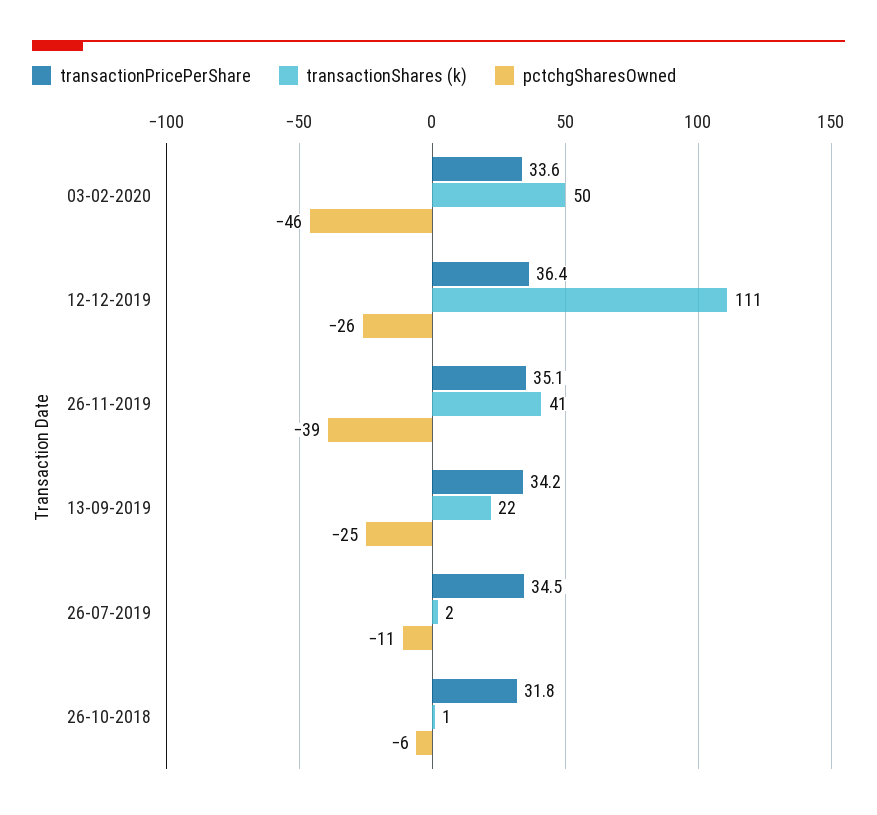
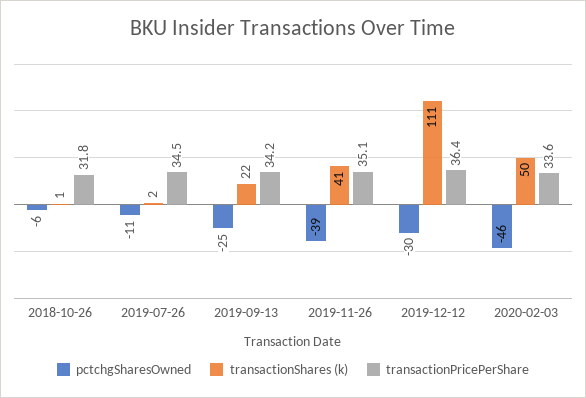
  {
    "transactionPricePerShare": {
      "03-02-2020": 33.6,
      "12-12-2019": 36.4,
      "26-11-2019": 35.1,
      "13-09-2019": 34.2,
      "26-07-2019": 34.5,
      "26-10-2018": 31.8
    },
    "transactionShares (k)": {
      "03-02-2020": 50,
      "12-12-2019": 111,
      "26-11-2019": 41,
      "13-09-2019": 22,
      "26-07-2019": 2,
      "26-10-2018": 1
    },
    "pctchgSharesOwned": {
      "03-02-2020": -46,
-     "12-12-2019": -26,
+     "12-12-2019": -30,
      "26-11-2019": -39,
      "13-09-2019": -25,
      "26-07-2019": -11,
      "26-10-2018": -6
    }
  }

